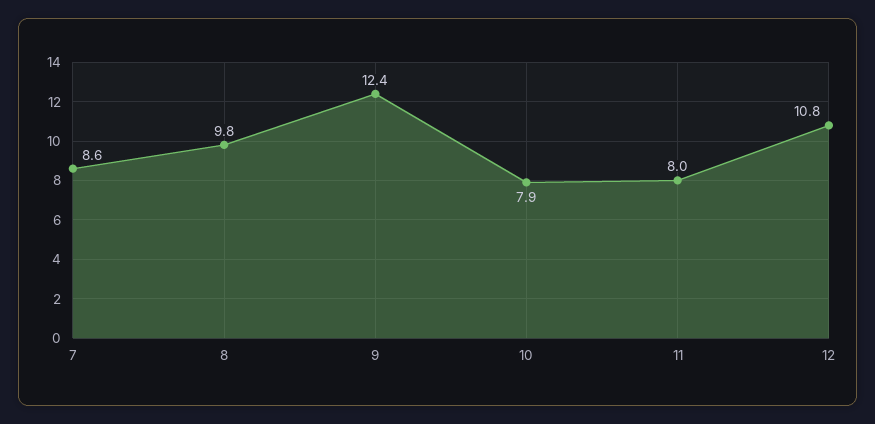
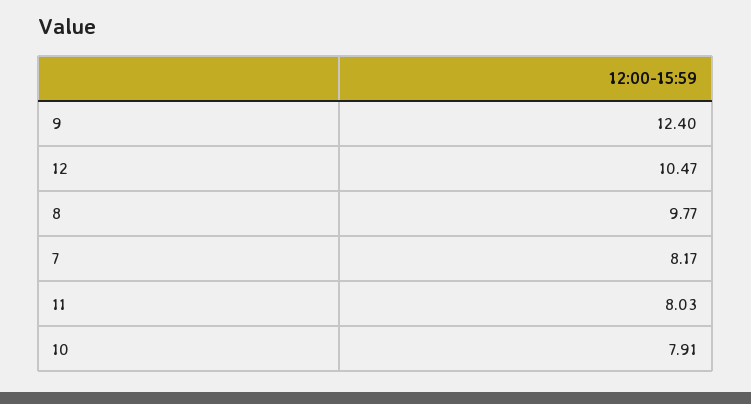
  {
-   "7": 8.6,
+   "7": 8.17,
    "8": 9.77,
    "9": 12.4,
    "10": 7.91,
    "11": 8.03,
-   "12": 10.8
+   "12": 10.47
  }

